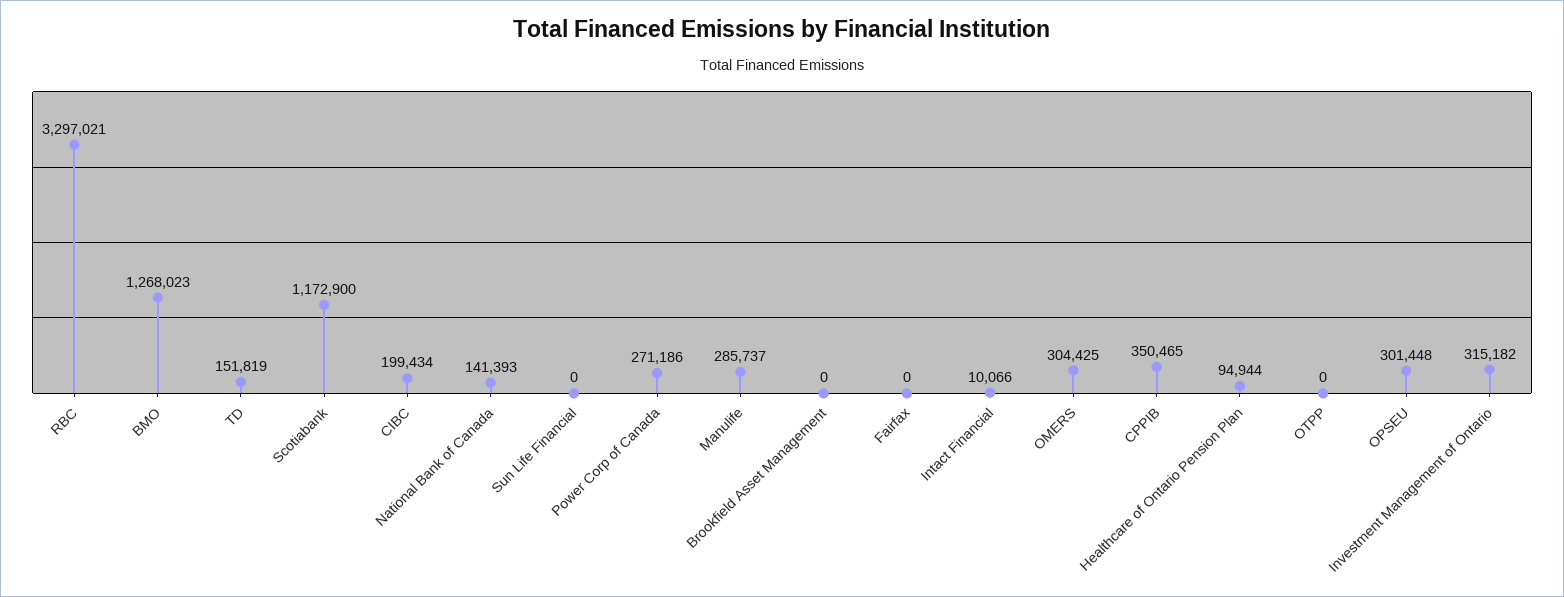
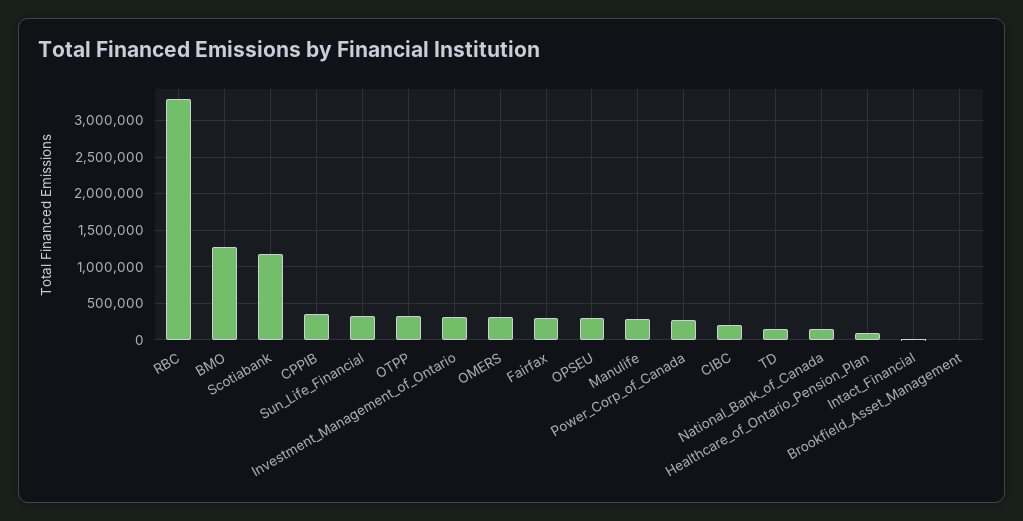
  {
    "RBC": 3297021,
    "BMO": 1268023,
    "TD": 151819,
    "Scotiabank": 1172900,
    "CIBC": 199434,
    "National Bank of Canada": 141393,
-   "Sun Life Financial": 0,
+   "Sun Life Financial": 300000,
    "Power Corp of Canada": 271186,
    "Manulife": 285737,
    "Brookfield Asset Management": 0,
-   "Fairfax": 0,
+   "Fairfax": 300000,
    "Intact Financial": 10066,
    "OMERS": 304425,
    "CPPIB": 350465,
    "Healthcare of Ontario Pension Plan": 94944,
-   "OTPP": 0,
+   "OTPP": 300000,
    "OPSEU": 301448,
    "Investment Management of Ontario": 315182
  }

